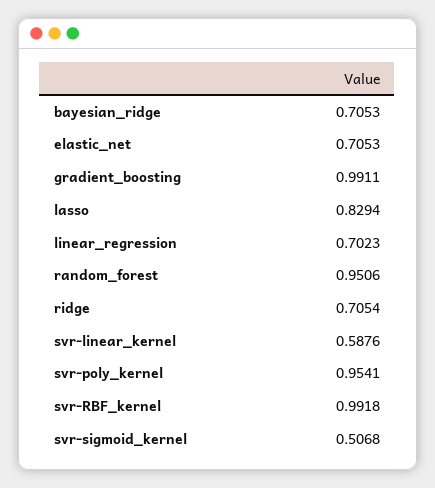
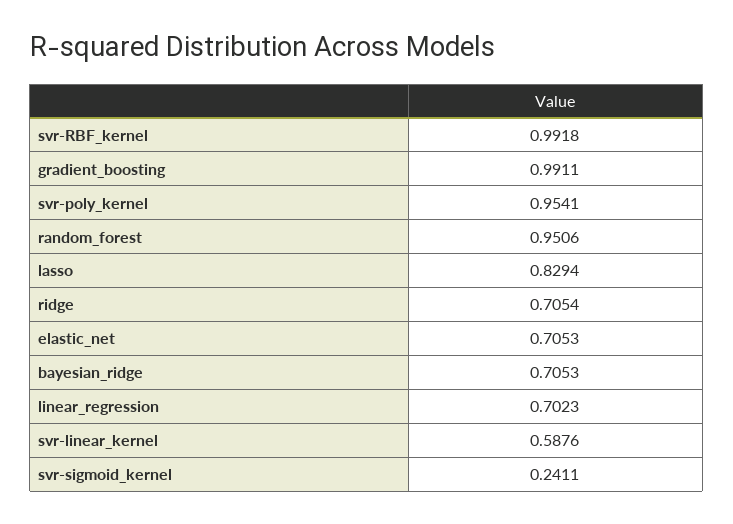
  {
    "bayesian_ridge": 0.7053,
    "elastic_net": 0.7053,
    "gradient_boosting": 0.9911,
    "lasso": 0.8294,
    "linear_regression": 0.7023,
    "random_forest": 0.9506,
    "ridge": 0.7054,
    "svr-linear_kernel": 0.5876,
    "svr-poly_kernel": 0.9541,
    "svr-RBF_kernel": 0.9918,
-   "svr-sigmoid_kernel": 0.5068
+   "svr-sigmoid_kernel": 0.2411
  }

